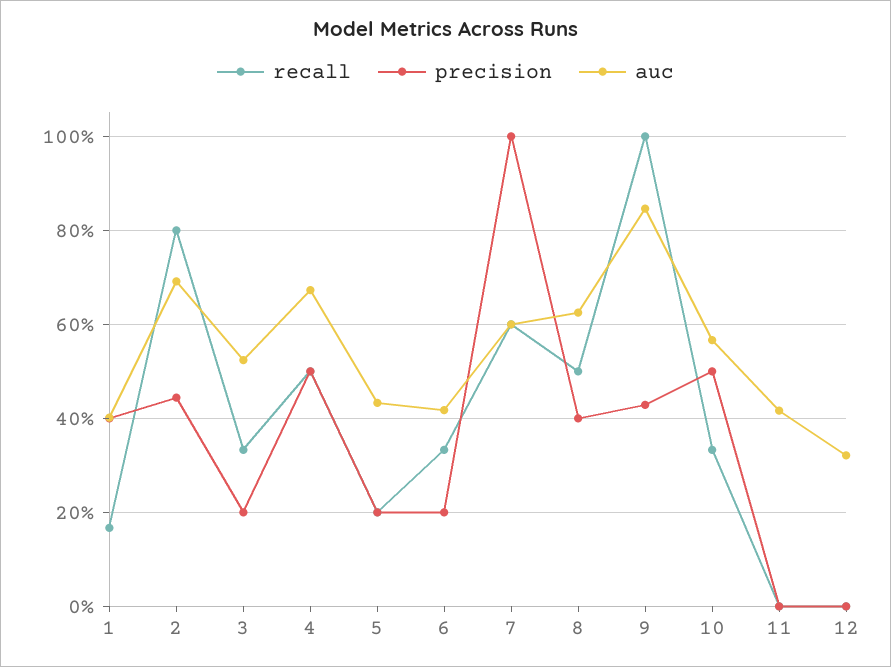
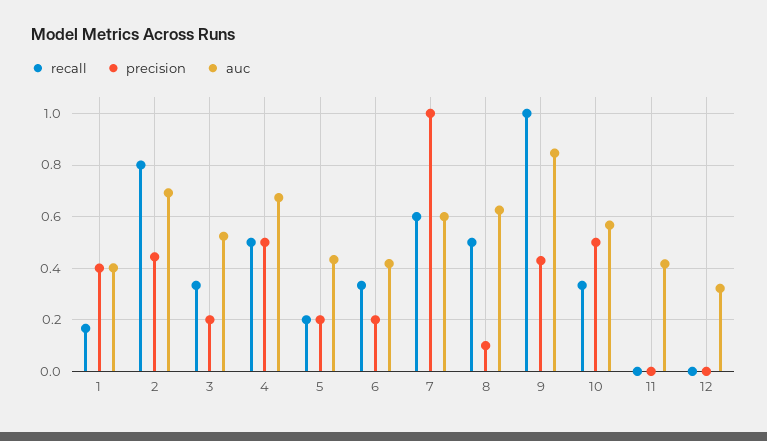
  {
    "recall": {
      "1": 0.16,
      "2": 0.8,
      "3": 0.34,
      "4": 0.5,
      "5": 0.2,
      "6": 0.34,
      "7": 0.6,
      "8": 0.5,
      "9": 1,
      "10": 0.34,
      "11": 0,
      "12": 0
    },
    "precision": {
      "1": 0.4,
      "2": 0.44,
      "3": 0.2,
      "4": 0.5,
      "5": 0.2,
      "6": 0.2,
      "7": 1,
-     "8": 0.4,
+     "8": 0.1,
      "9": 0.42,
      "10": 0.5,
      "11": 0,
      "12": 0
    },
    "auc": {
      "1": 0.4,
      "2": 0.7,
      "3": 0.52,
      "4": 0.68,
      "5": 0.44,
      "6": 0.42,
      "7": 0.6,
      "8": 0.62,
      "9": 0.84,
      "10": 0.56,
      "11": 0.42,
      "12": 0.32
    }
  }

